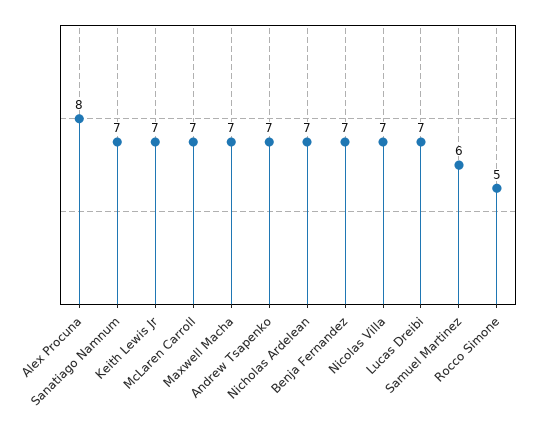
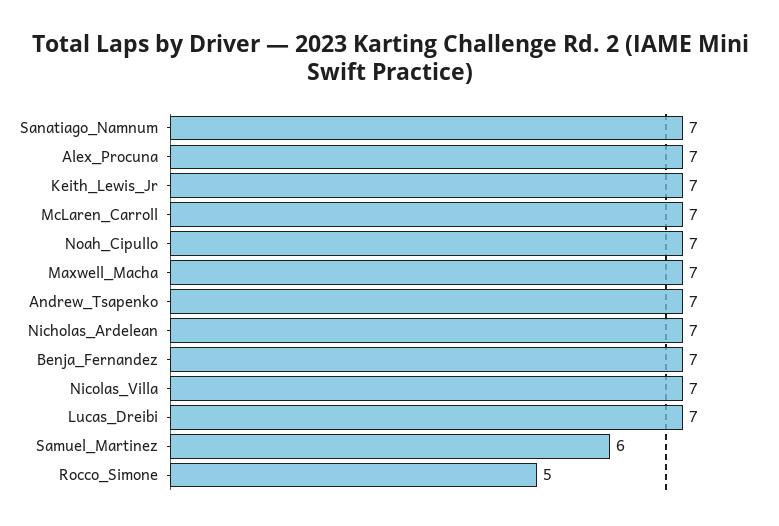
  {
-   "Alex Procuna": 8,
+   "Alex Procuna": 7,
    "Sanatiago Namnum": 7,
    "Keith Lewis Jr": 7,
    "McLaren Carroll": 7,
    "Maxwell Macha": 7,
    "Andrew Tsapenko": 7,
    "Nicholas Ardelean": 7,
    "Benja Fernandez": 7,
    "Nicolas Villa": 7,
    "Lucas Dreibi": 7,
    "Samuel Martinez": 6,
-   "Rocco Simone": 5
+   "Rocco Simone": 5,
+   "Noah_Cipullo": 7
  }

